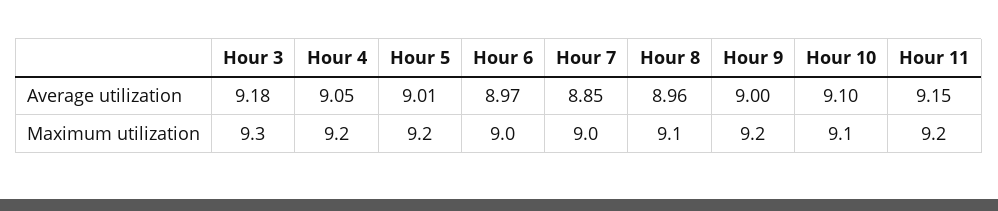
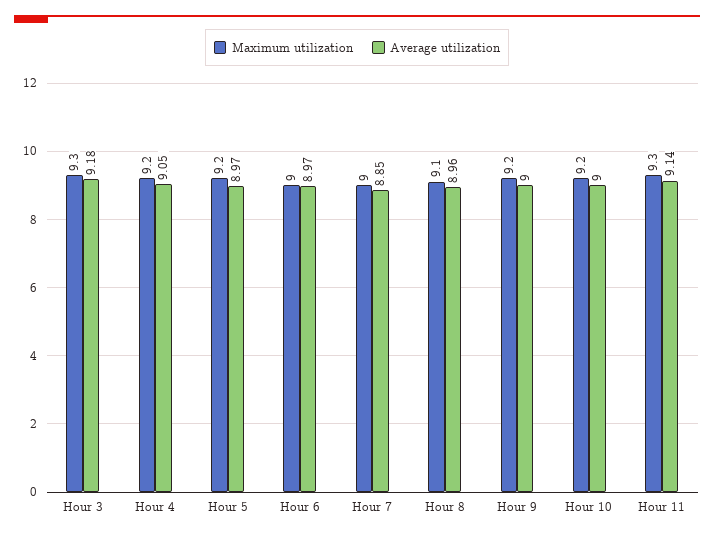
  {
    "Average utilization": {
      "Hour 3": 9.18,
      "Hour 4": 9.05,
-     "Hour 5": 9.01,
+     "Hour 5": 8.97,
      "Hour 6": 8.97,
      "Hour 7": 8.85,
      "Hour 8": 8.96,
      "Hour 9": 9,
-     "Hour 10": 9.1,
+     "Hour 10": 9,
-     "Hour 11": 9.15
+     "Hour 11": 9.14
    },
    "Maximum utilization": {
      "Hour 3": 9.3,
      "Hour 4": 9.2,
      "Hour 5": 9.2,
      "Hour 6": 9,
      "Hour 7": 9,
      "Hour 8": 9.1,
      "Hour 9": 9.2,
-     "Hour 10": 9.1,
+     "Hour 10": 9.2,
-     "Hour 11": 9.2
+     "Hour 11": 9.3
    }
  }

